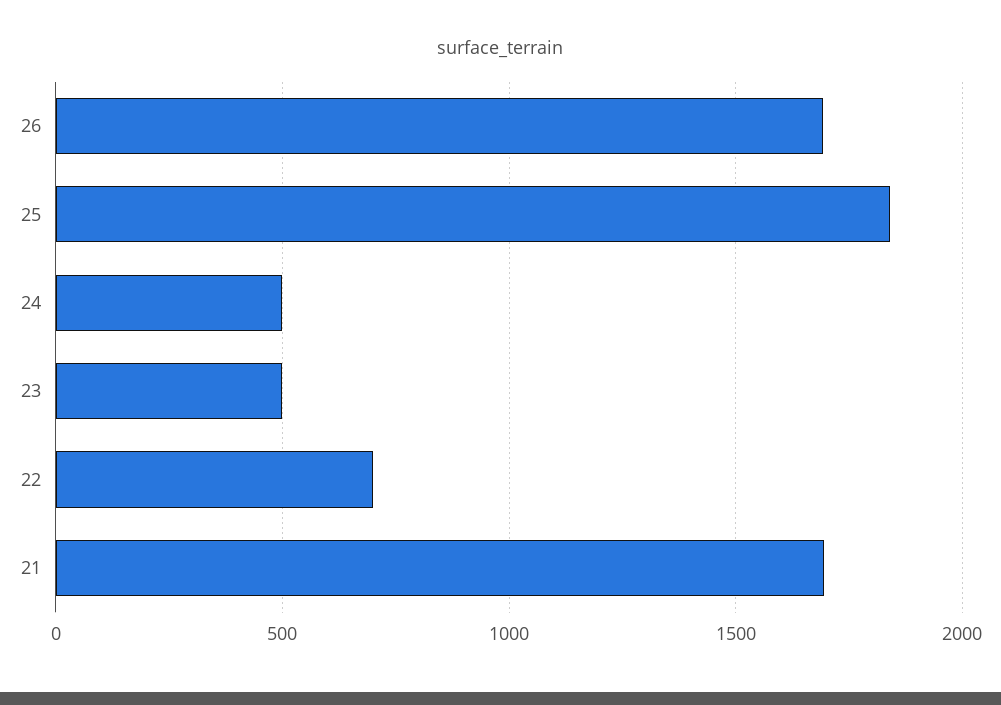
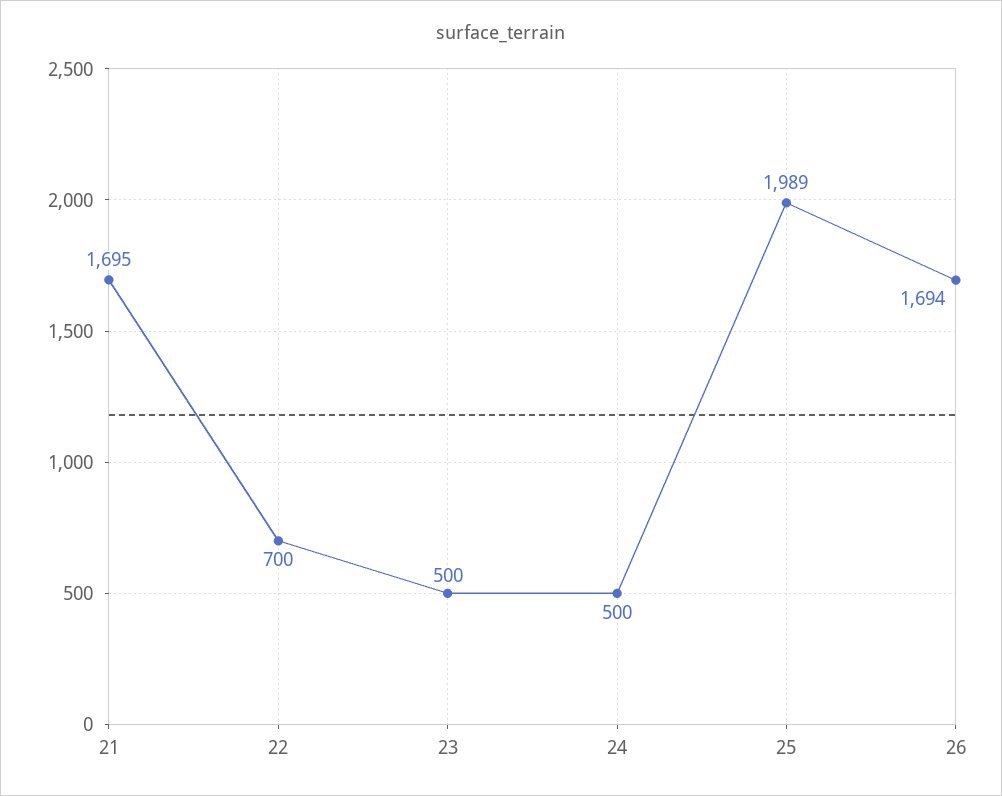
  {
    "26": 1694,
-   "25": 1850,
+   "25": 1989,
    "24": 500,
    "23": 500,
    "22": 700,
    "21": 1695
  }

